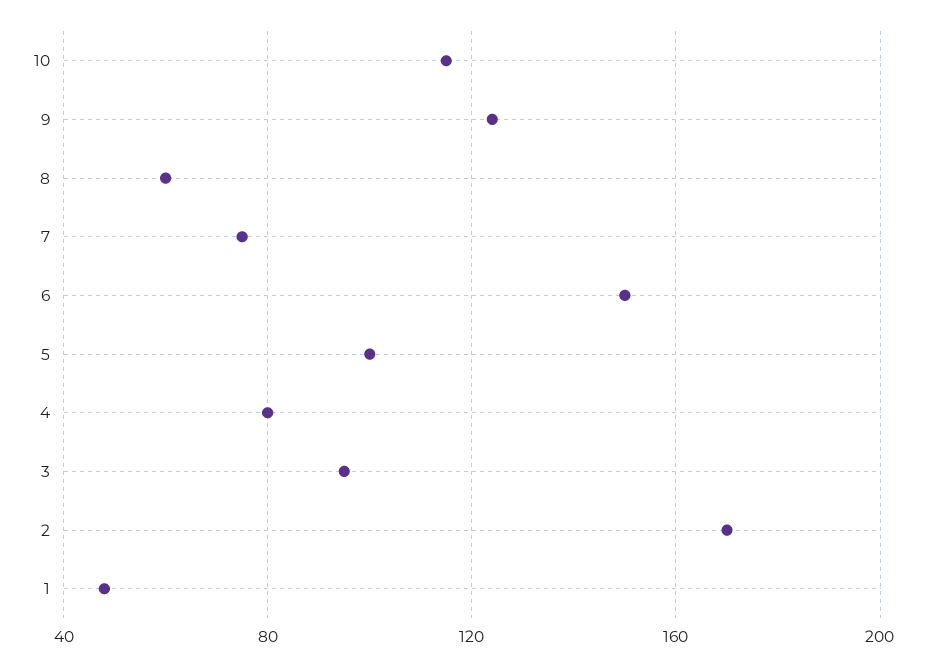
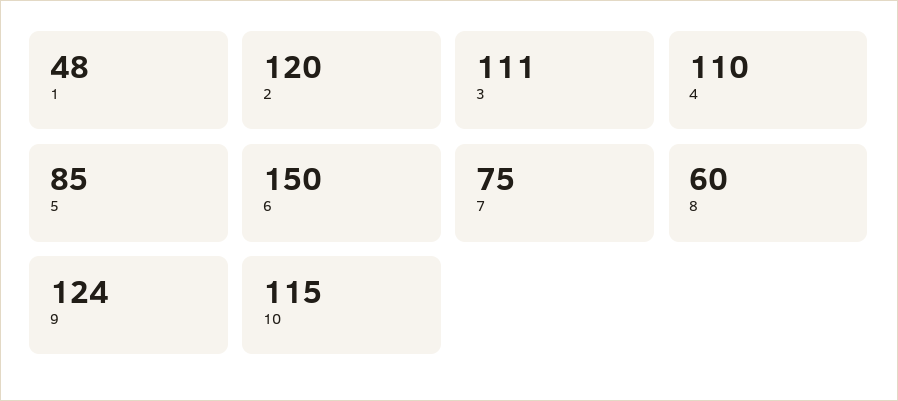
  {
    "10": 115,
    "9": 124,
    "8": 60,
    "7": 75,
    "6": 150,
-   "5": 100,
+   "5": 85,
-   "4": 80,
+   "4": 110,
-   "3": 95,
+   "3": 111,
-   "2": 170,
+   "2": 120,
    "1": 48
  }

